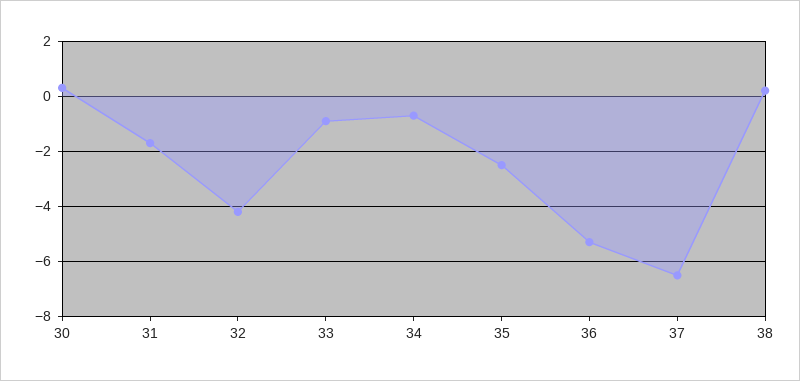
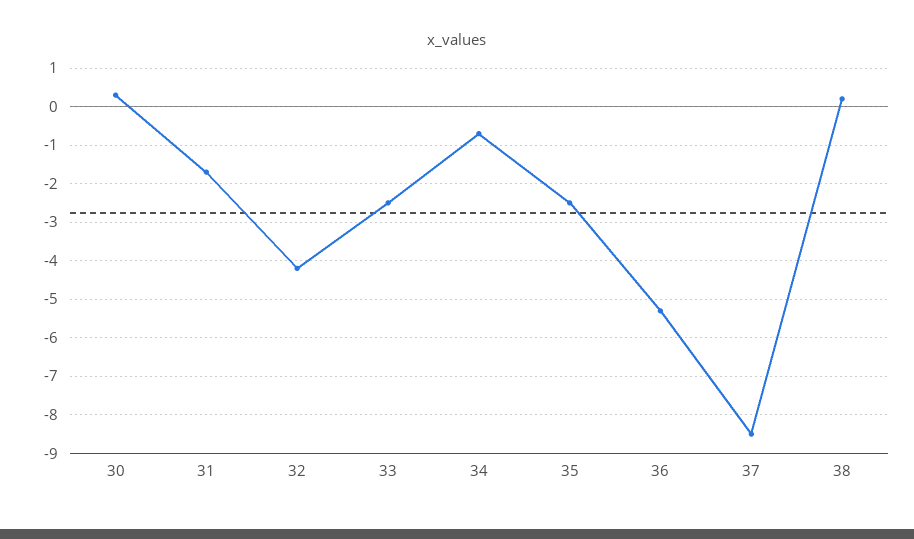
  {
    "30": 0.5,
    "31": -1.5,
    "32": -4,
-   "33": -1,
+   "33": -2.5,
    "34": -0.5,
    "35": -2.5,
    "36": -5.5,
-   "37": -6.5,
+   "37": -8.5,
    "38": 0
  }

